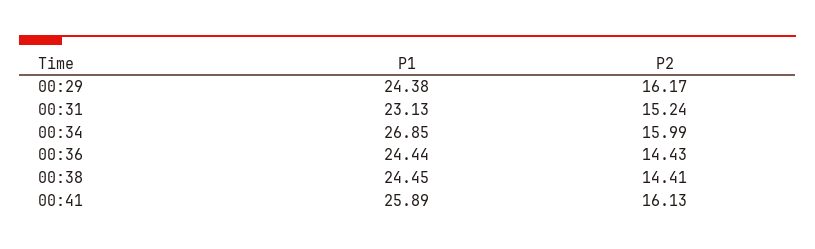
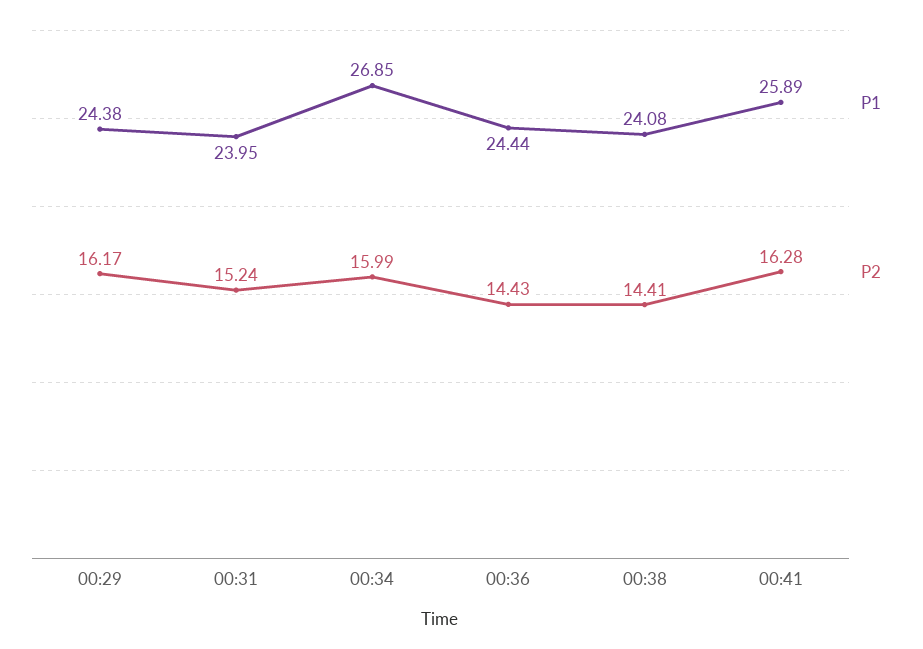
  {
    "P1": {
      "00:29": 24.38,
-     "00:31": 23.13,
+     "00:31": 23.95,
      "00:34": 26.85,
      "00:36": 24.44,
-     "00:38": 24.45,
+     "00:38": 24.08,
      "00:41": 25.89
    },
    "P2": {
      "00:29": 16.17,
      "00:31": 15.24,
      "00:34": 15.99,
      "00:36": 14.43,
      "00:38": 14.41,
-     "00:41": 16.13
+     "00:41": 16.28
    }
  }

